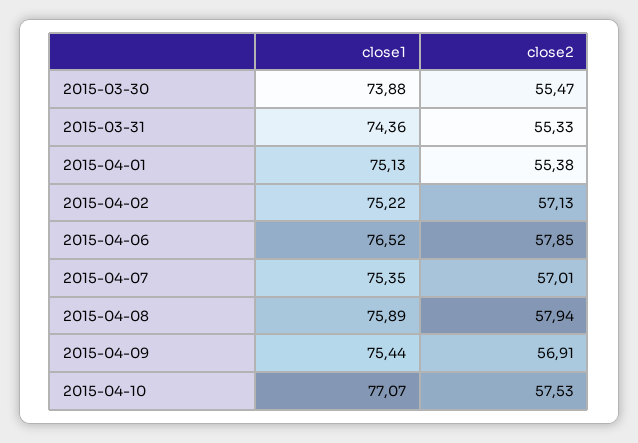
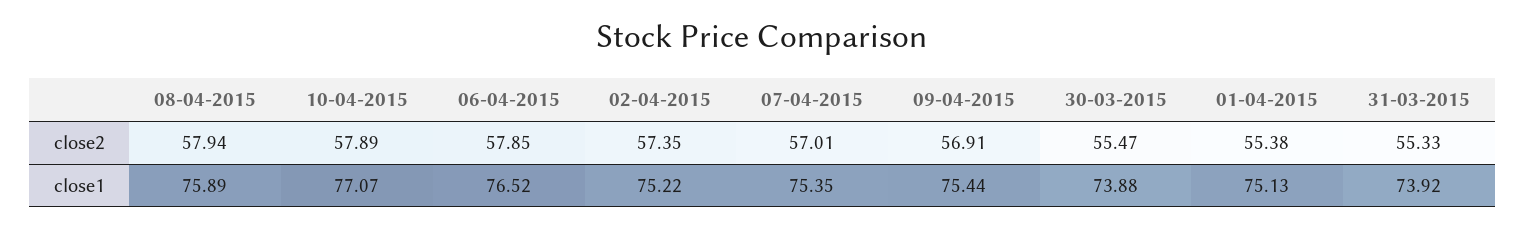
  {
    "close1": {
      "2015-03-30": 73.88,
-     "2015-03-31": 74.36,
+     "2015-03-31": 73.92,
      "2015-04-01": 75.13,
      "2015-04-02": 75.22,
      "2015-04-06": 76.52,
      "2015-04-07": 75.35,
      "2015-04-08": 75.89,
      "2015-04-09": 75.44,
      "2015-04-10": 77.07
    },
    "close2": {
      "2015-03-30": 55.47,
      "2015-03-31": 55.33,
      "2015-04-01": 55.38,
-     "2015-04-02": 57.13,
+     "2015-04-02": 57.35,
      "2015-04-06": 57.85,
      "2015-04-07": 57.01,
      "2015-04-08": 57.94,
      "2015-04-09": 56.91,
-     "2015-04-10": 57.53
+     "2015-04-10": 57.89
    }
  }

